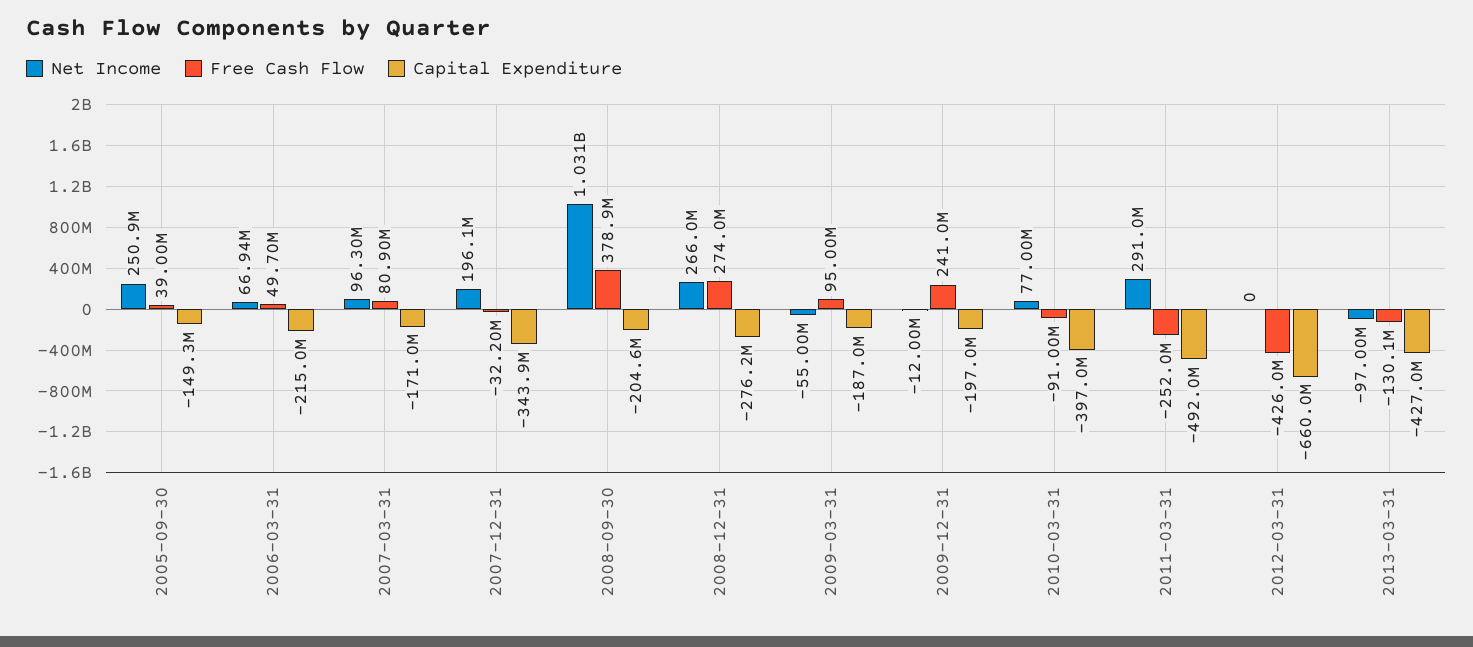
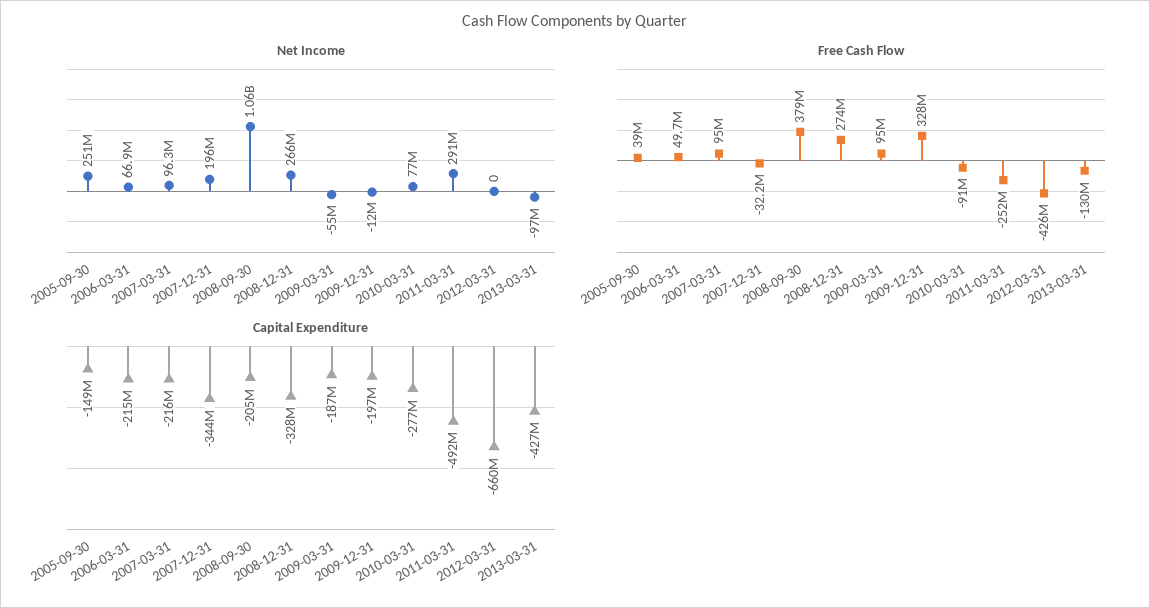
  {
    "Net Income": {
      "2005-09-30": 250900000,
      "2006-03-31": 66940000,
      "2007-03-31": 96300000,
      "2007-12-31": 196100000,
-     "2008-09-30": 1031000000,
+     "2008-09-30": 1060000000,
      "2008-12-31": 266000000,
      "2009-03-31": -55000000,
      "2009-12-31": -12000000,
      "2010-03-31": 77000000,
      "2011-03-31": 291000000,
      "2012-03-31": 0,
      "2013-03-31": -97000000
    },
    "Free Cash Flow": {
      "2005-09-30": 39000000,
      "2006-03-31": 49700000,
-     "2007-03-31": 80900000,
+     "2007-03-31": 95000000,
      "2007-12-31": -32200000,
      "2008-09-30": 378900000,
      "2008-12-31": 274000000,
      "2009-03-31": 95000000,
-     "2009-12-31": 241000000,
+     "2009-12-31": 328000000,
      "2010-03-31": -91000000,
      "2011-03-31": -252000000,
      "2012-03-31": -426000000,
      "2013-03-31": -130100000
    },
    "Capital Expenditure": {
      "2005-09-30": -149300000,
      "2006-03-31": -215000000,
-     "2007-03-31": -171000000,
+     "2007-03-31": -216000000,
      "2007-12-31": -343900000,
      "2008-09-30": -204600000,
-     "2008-12-31": -276200000,
+     "2008-12-31": -328000000,
      "2009-03-31": -187000000,
      "2009-12-31": -197000000,
-     "2010-03-31": -397000000,
+     "2010-03-31": -277000000,
      "2011-03-31": -492000000,
      "2012-03-31": -660000000,
      "2013-03-31": -427000000
    }
  }

